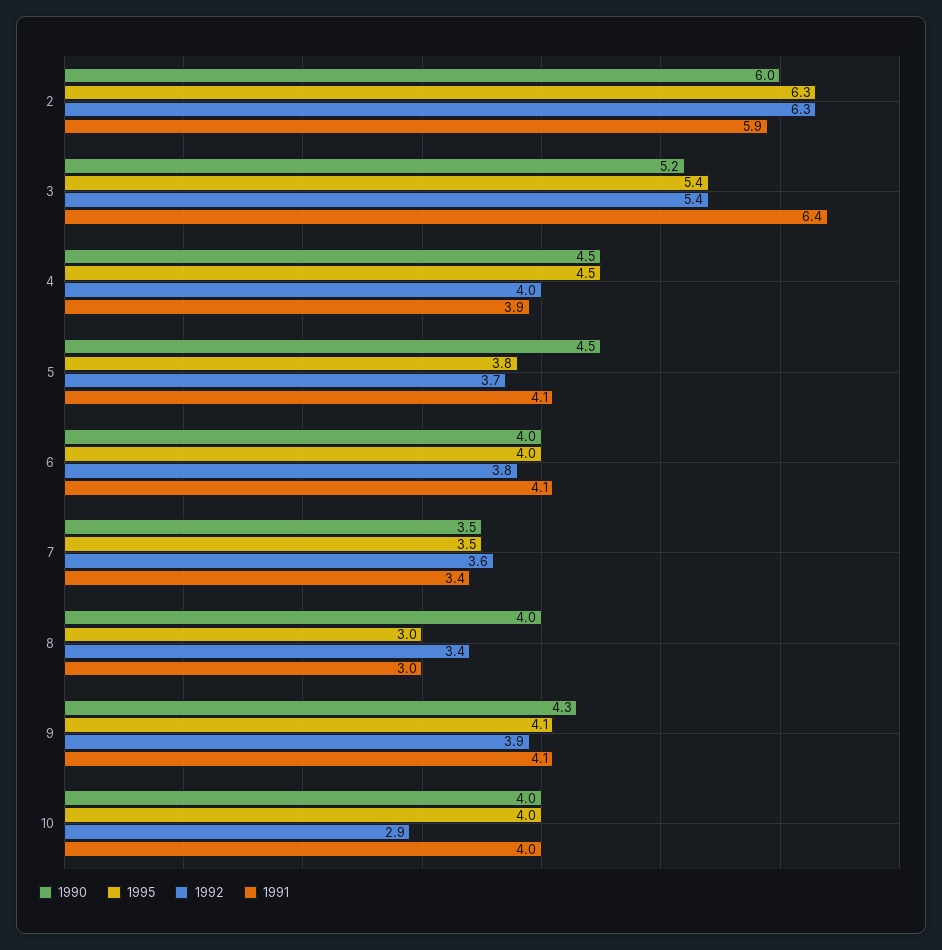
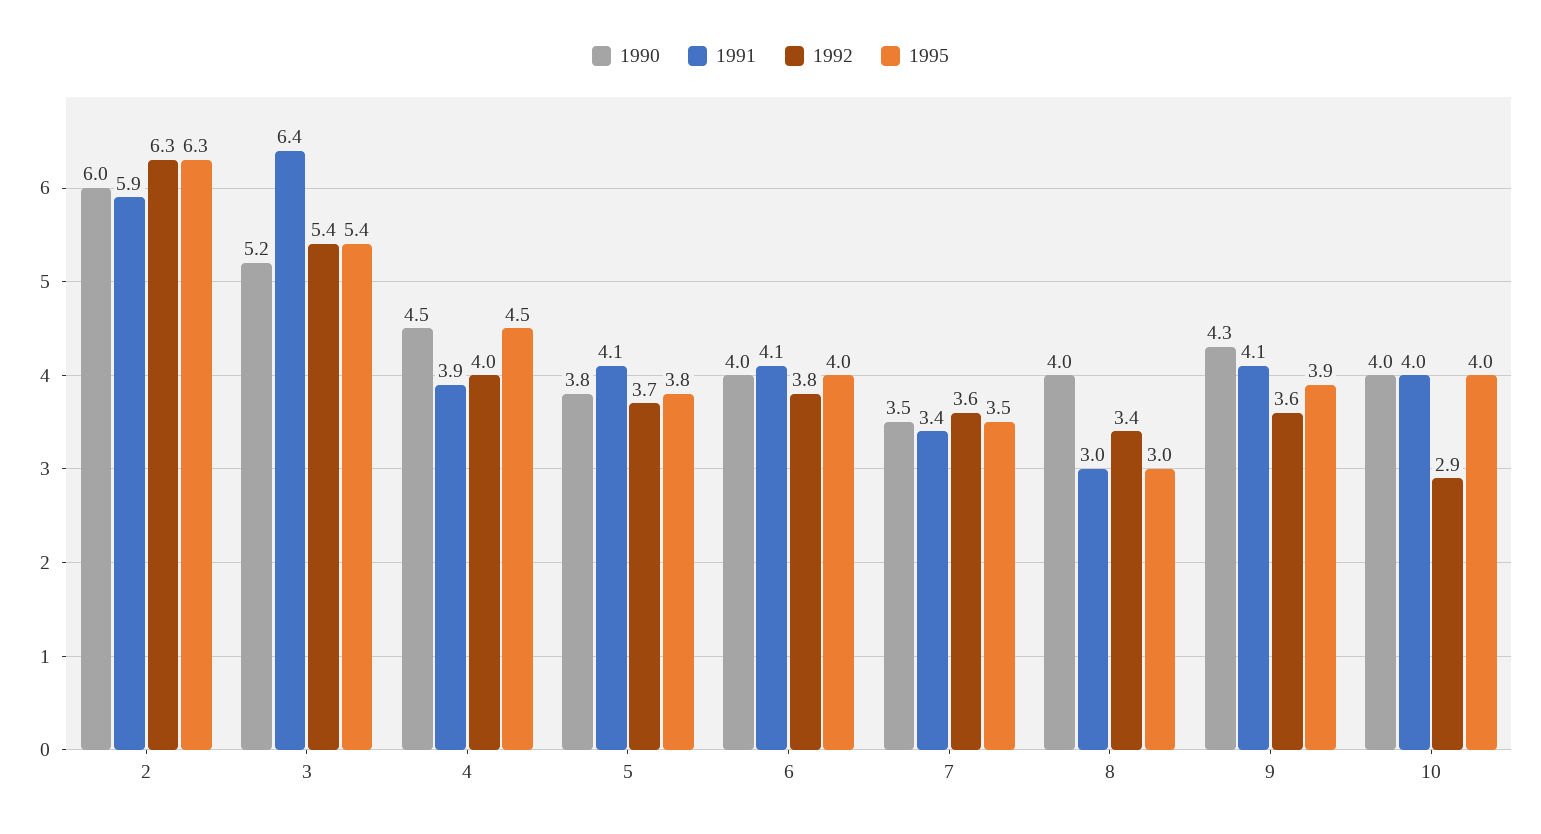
  {
    "1990": {
      "2": 6,
      "3": 5.2,
      "4": 4.5,
-     "5": 4.5,
+     "5": 3.8,
      "6": 4,
      "7": 3.5,
      "8": 4,
      "9": 4.3,
      "10": 4
    },
    "1995": {
      "2": 6.3,
      "3": 5.4,
      "4": 4.5,
      "5": 3.8,
      "6": 4,
      "7": 3.5,
      "8": 3,
-     "9": 4.1,
+     "9": 3.9,
      "10": 4
    },
    "1992": {
      "2": 6.3,
      "3": 5.4,
      "4": 4,
      "5": 3.7,
      "6": 3.8,
      "7": 3.6,
      "8": 3.4,
-     "9": 3.9,
+     "9": 3.6,
      "10": 2.9
    },
    "1991": {
      "2": 5.9,
      "3": 6.4,
      "4": 3.9,
      "5": 4.1,
      "6": 4.1,
      "7": 3.4,
      "8": 3,
      "9": 4.1,
      "10": 4
    }
  }

